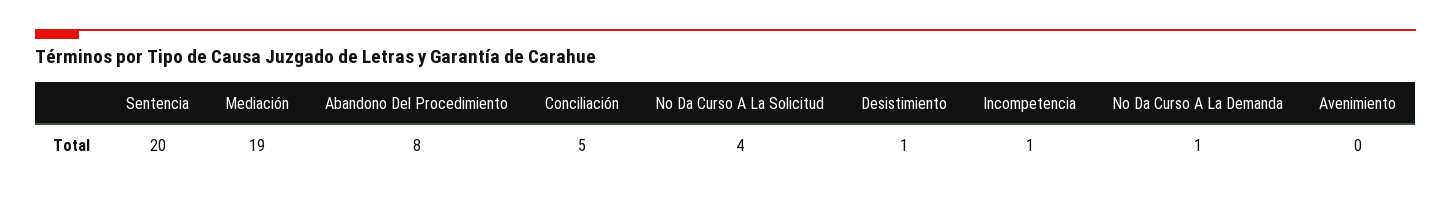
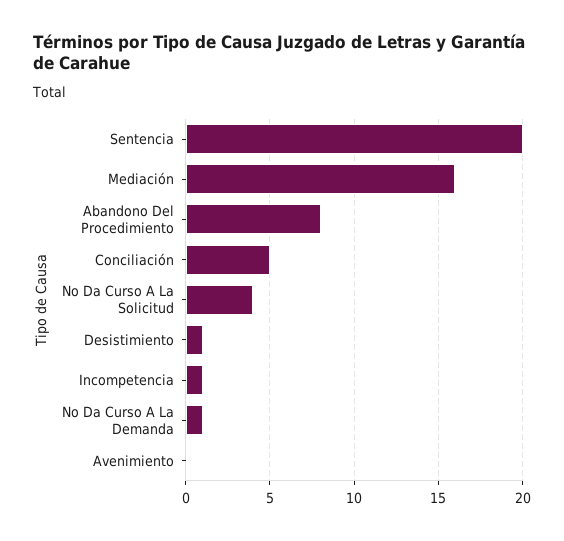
  {
    "Sentencia": 20,
-   "Mediación": 19,
+   "Mediación": 16,
    "Abandono Del Procedimiento": 8,
    "Conciliación": 5,
    "No Da Curso A La Solicitud": 4,
    "Desistimiento": 1,
    "Incompetencia": 1,
    "No Da Curso A La Demanda": 1,
    "Avenimiento": 0
  }

